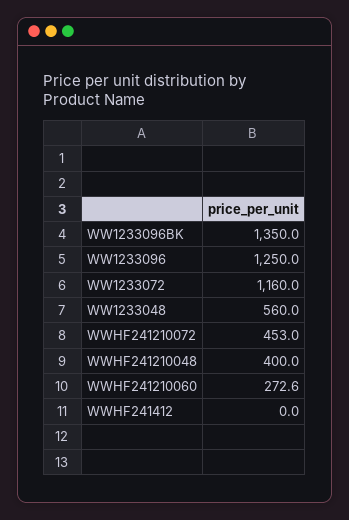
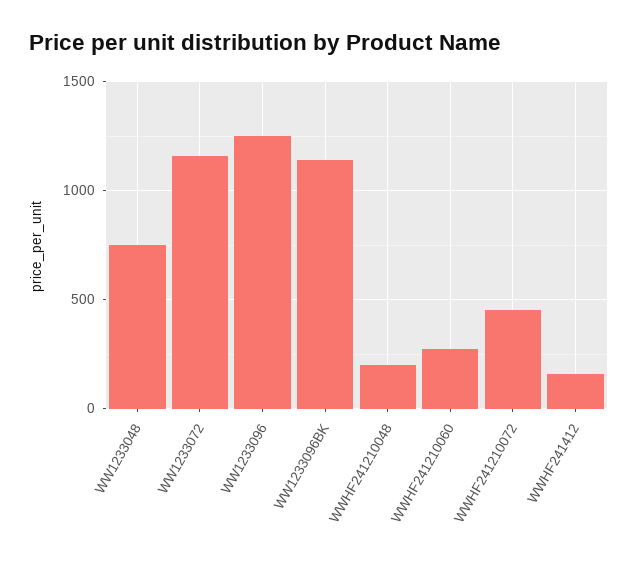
  {
-   "WW1233096BK": 1350,
+   "WW1233096BK": 1150,
    "WW1233096": 1250,
    "WW1233072": 1160,
-   "WW1233048": 560,
+   "WW1233048": 750,
    "WWHF241210072": 453,
-   "WWHF241210048": 400,
+   "WWHF241210048": 200,
    "WWHF241210060": 272.6,
-   "WWHF241412": 0
+   "WWHF241412": 150
  }

